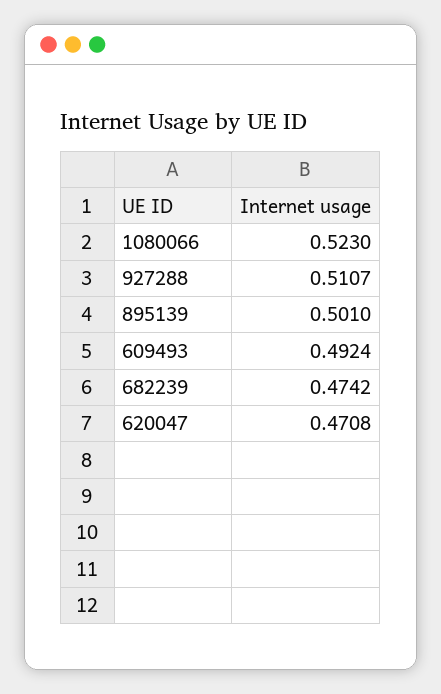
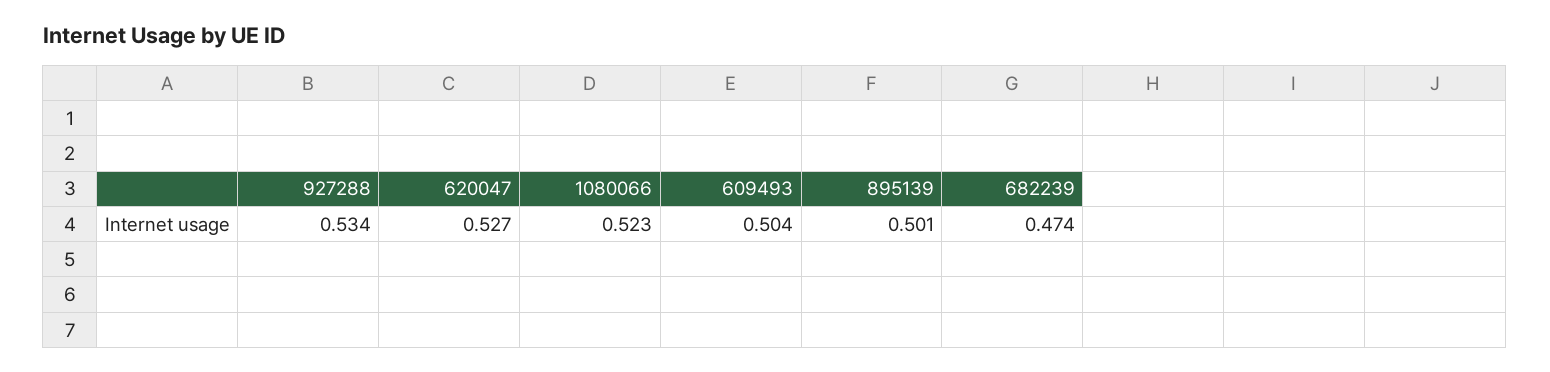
  {
    "1080066": 0.523,
-   "927288": 0.5107,
+   "927288": 0.534,
    "895139": 0.501,
-   "609493": 0.4924,
+   "609493": 0.504,
    "682239": 0.4742,
-   "620047": 0.4708
+   "620047": 0.527
  }

